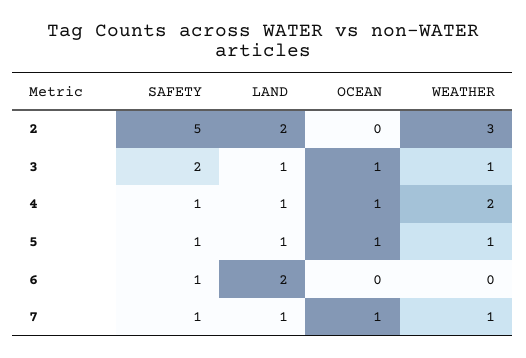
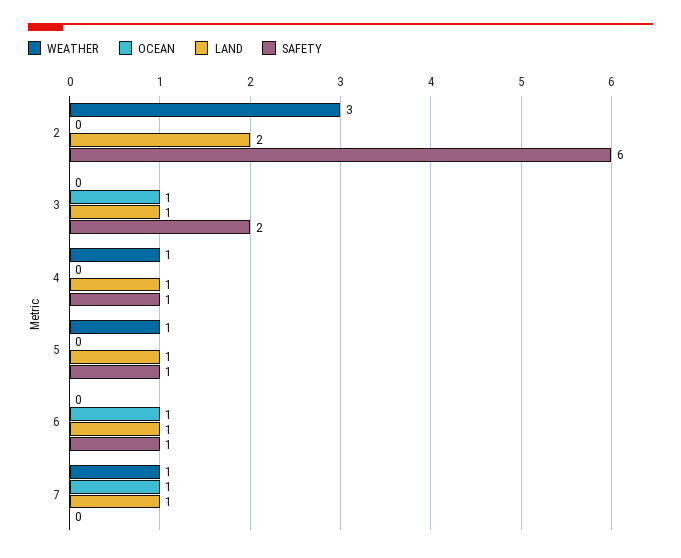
  {
    "SAFETY": {
-     "2": 5,
+     "2": 6,
      "3": 2,
      "4": 1,
      "5": 1,
      "6": 1,
-     "7": 1
+     "7": 0
    },
    "LAND": {
      "2": 2,
      "3": 1,
      "4": 1,
      "5": 1,
-     "6": 2,
+     "6": 1,
      "7": 1
    },
    "OCEAN": {
      "2": 0,
      "3": 1,
-     "4": 1,
+     "4": 0,
-     "5": 1,
+     "5": 0,
-     "6": 0,
+     "6": 1,
      "7": 1
    },
    "WEATHER": {
      "2": 3,
-     "3": 1,
+     "3": 0,
-     "4": 2,
+     "4": 1,
      "5": 1,
      "6": 0,
      "7": 1
    }
  }

